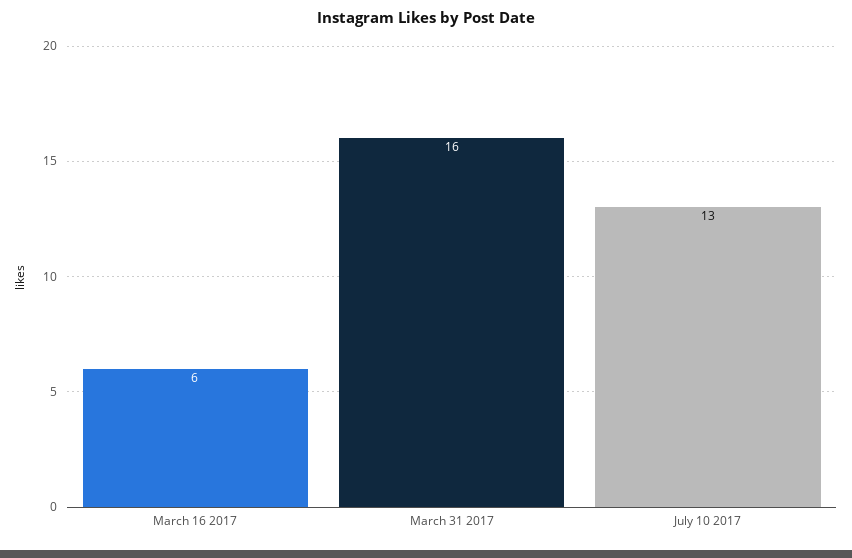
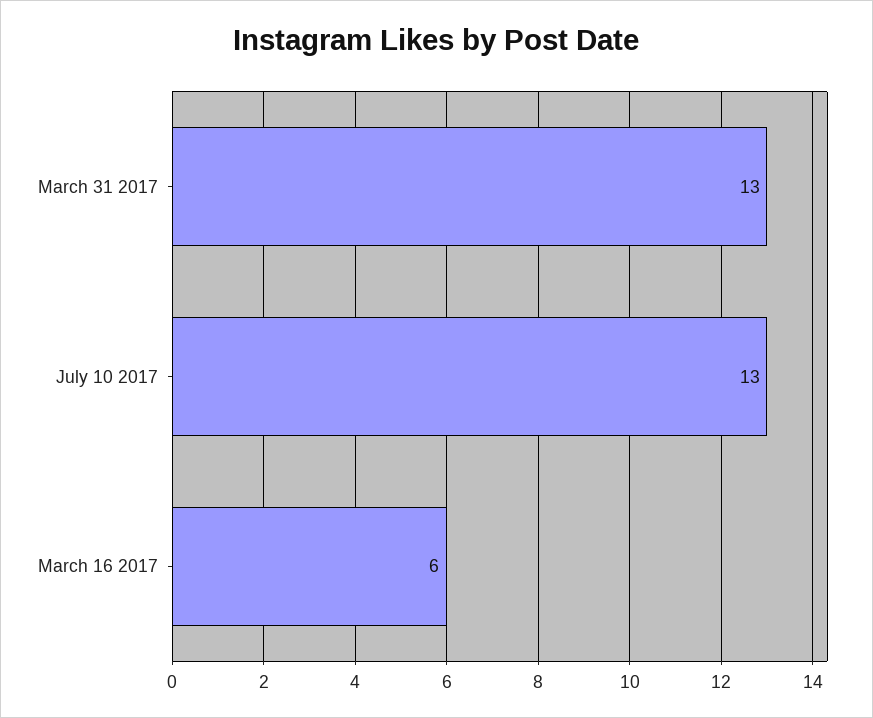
  {
    "March 16 2017": 6,
-   "March 31 2017": 16,
+   "March 31 2017": 13,
    "July 10 2017": 13
  }

